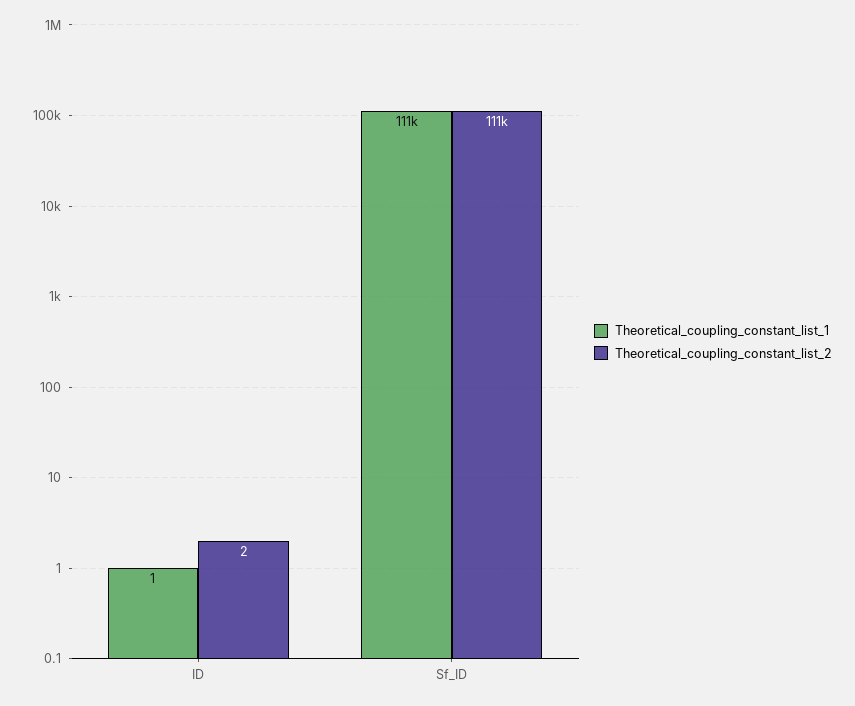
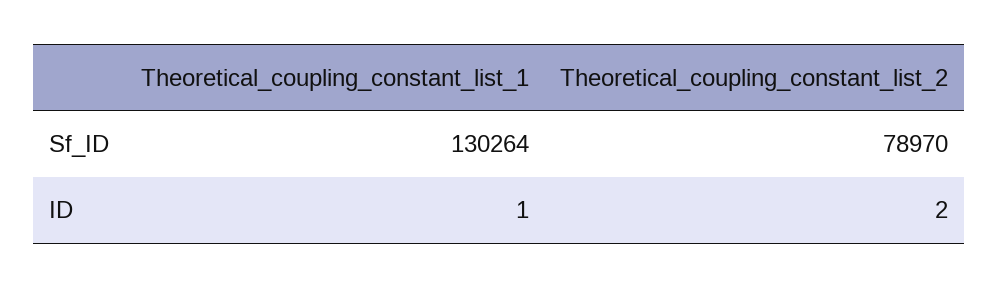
  {
    "Theoretical_coupling_constant_list_1": {
      "ID": 1,
-     "Sf_ID": 111000
+     "Sf_ID": 130264
    },
    "Theoretical_coupling_constant_list_2": {
      "ID": 2,
-     "Sf_ID": 111000
+     "Sf_ID": 78970
    }
  }

